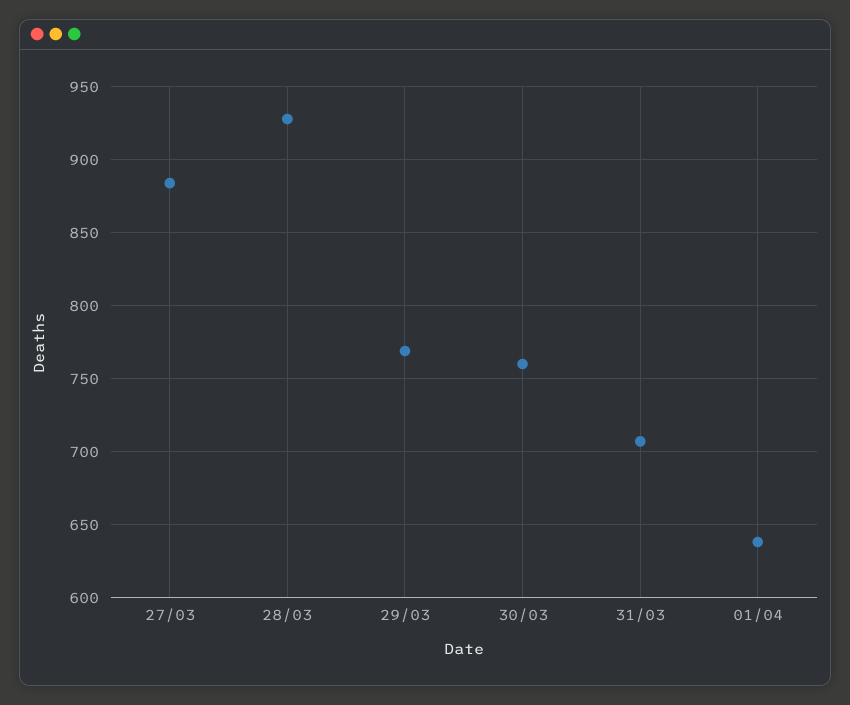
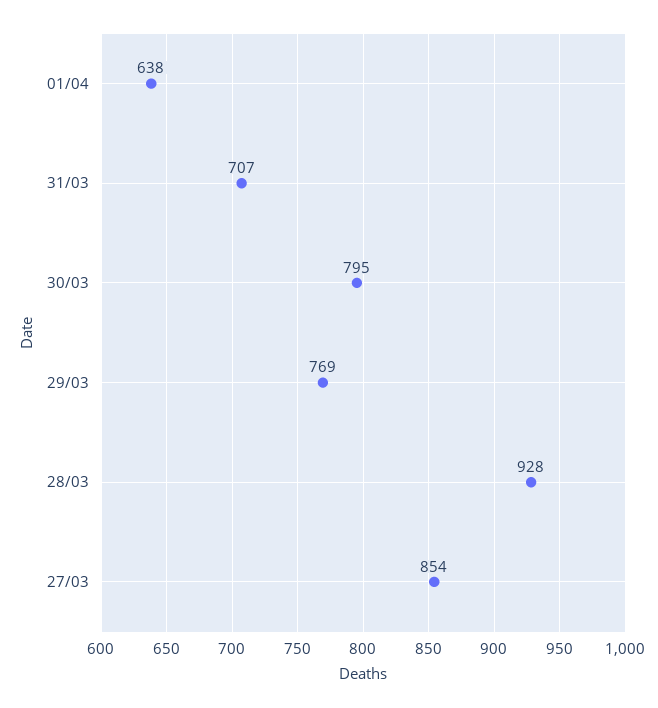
  {
-   "27/03": 885,
+   "27/03": 854,
    "28/03": 928,
    "29/03": 769,
-   "30/03": 760,
+   "30/03": 795,
    "31/03": 707,
    "01/04": 638
  }

